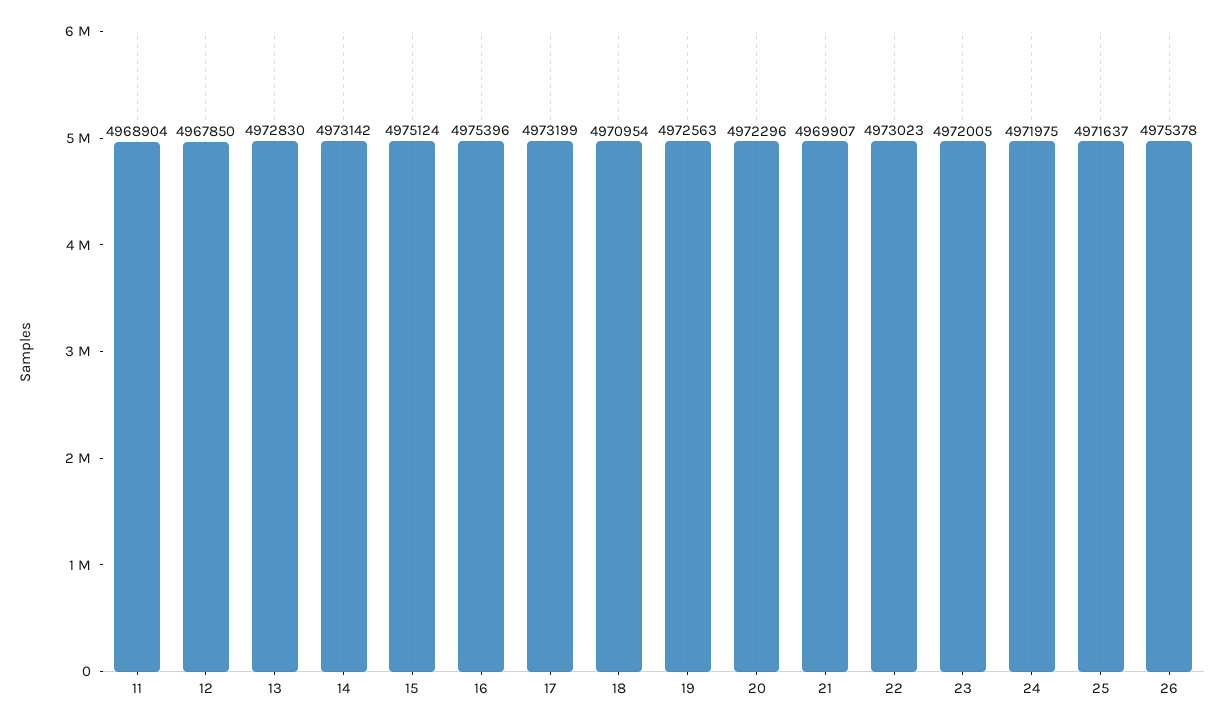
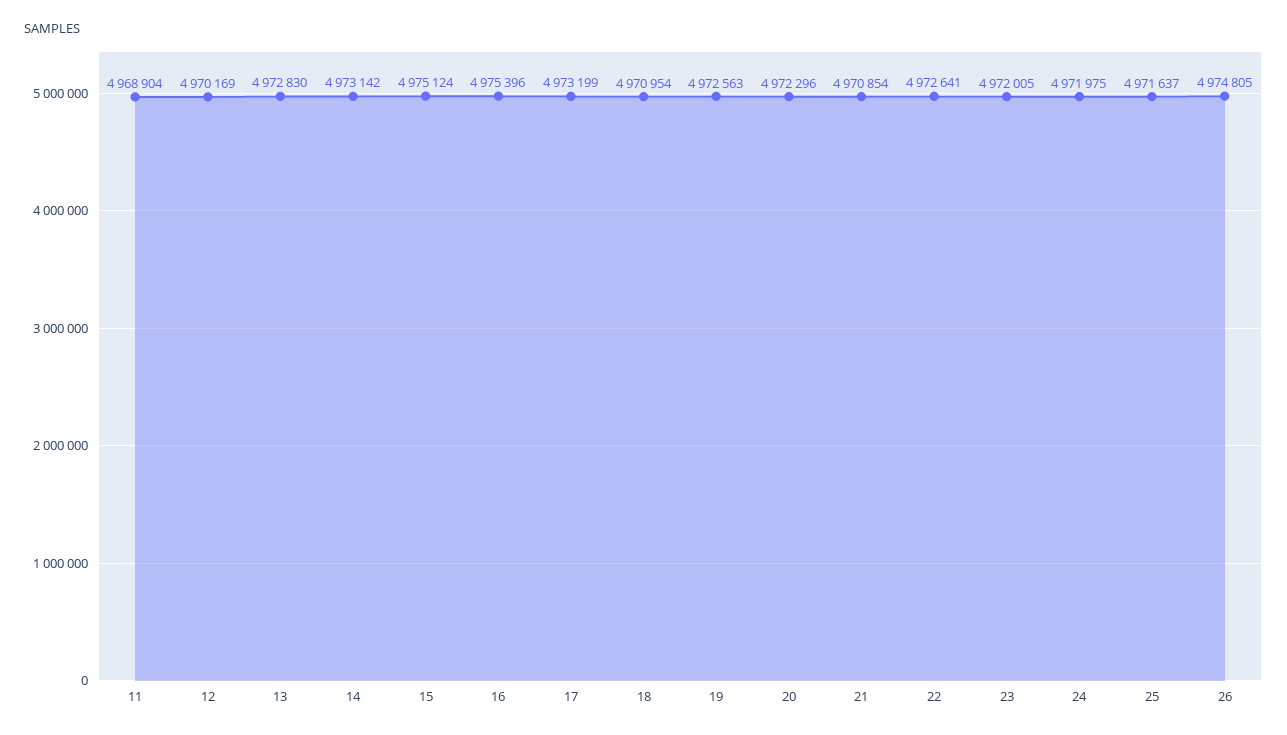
  {
    "11": 4968904,
-   "12": 4967850,
+   "12": 4970169,
    "13": 4972830,
    "14": 4973142,
    "15": 4975124,
    "16": 4975396,
    "17": 4973199,
    "18": 4970954,
    "19": 4972563,
    "20": 4972296,
-   "21": 4969907,
+   "21": 4970854,
-   "22": 4973023,
+   "22": 4972641,
    "23": 4972005,
    "24": 4971975,
    "25": 4971637,
-   "26": 4975378
+   "26": 4974805
  }

